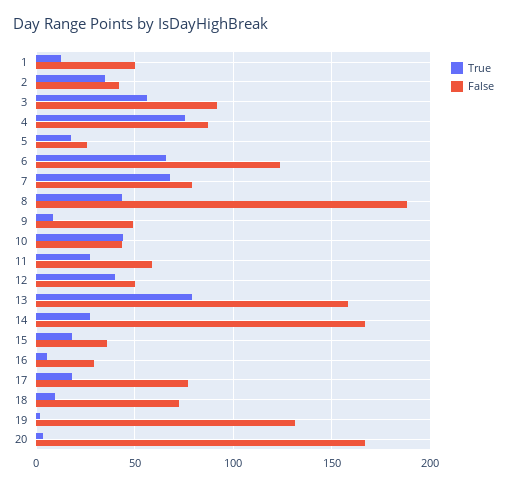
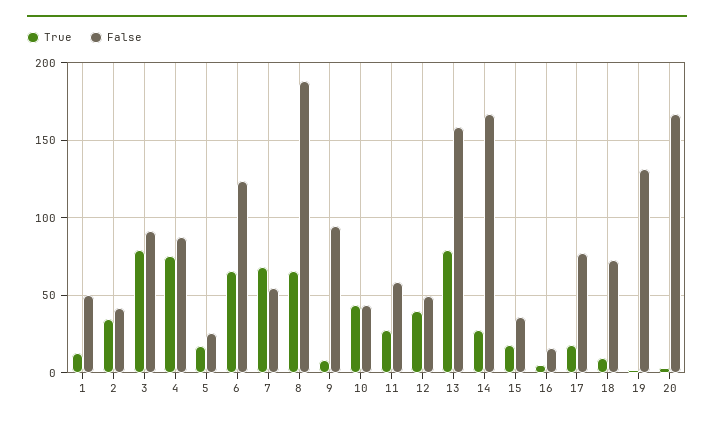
  {
    "True": {
      "1": 15,
      "2": 35,
-     "3": 55,
+     "3": 80,
      "4": 75,
      "5": 20,
      "6": 65,
      "7": 70,
-     "8": 45,
+     "8": 65,
      "9": 10,
      "10": 45,
      "11": 25,
      "12": 40,
      "13": 80,
      "14": 25,
      "15": 20,
      "16": 5,
      "17": 20,
      "18": 10,
      "19": 0,
      "20": 5
    },
    "False": {
      "1": 50,
      "2": 40,
      "3": 90,
      "4": 85,
      "5": 25,
      "6": 125,
-     "7": 80,
+     "7": 55,
      "8": 190,
-     "9": 50,
+     "9": 95,
      "10": 45,
      "11": 60,
      "12": 50,
      "13": 160,
      "14": 165,
      "15": 35,
-     "16": 30,
+     "16": 15,
      "17": 75,
      "18": 75,
      "19": 130,
      "20": 165
    }
  }

